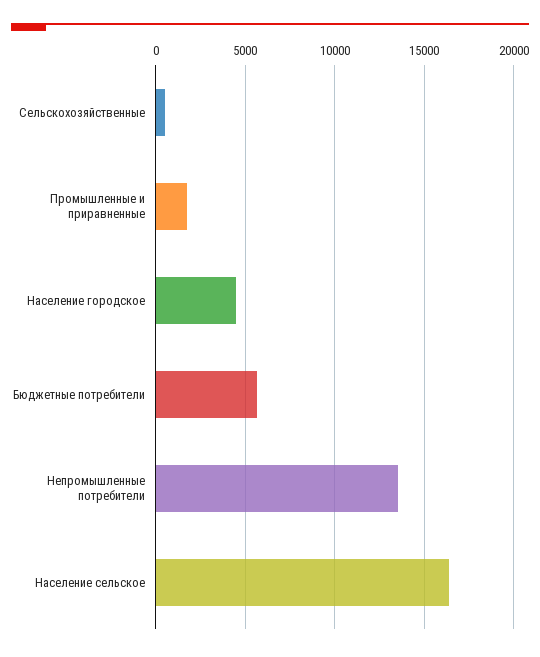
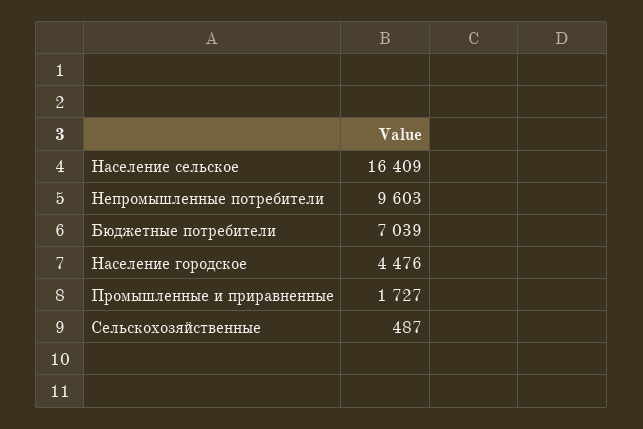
  {
    "Сельскохозяйственные": 487,
    "Промышленные и приравненные": 1727,
    "Население городское": 4476,
-   "Бюджетные потребители": 5500,
+   "Бюджетные потребители": 7039,
-   "Непромышленные потребители": 13500,
+   "Непромышленные потребители": 9603,
    "Население сельское": 16409
  }

